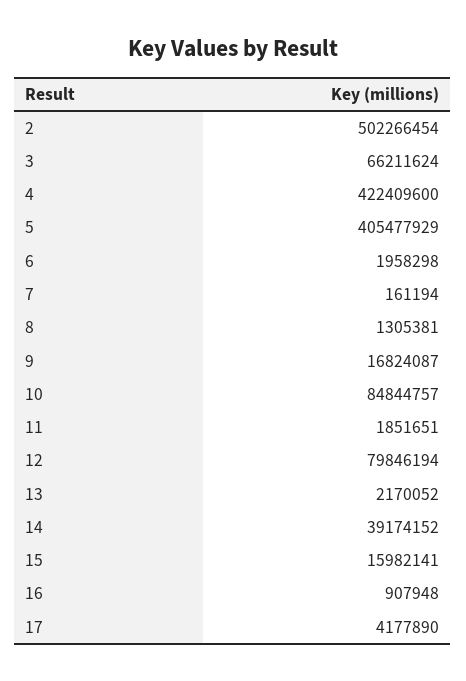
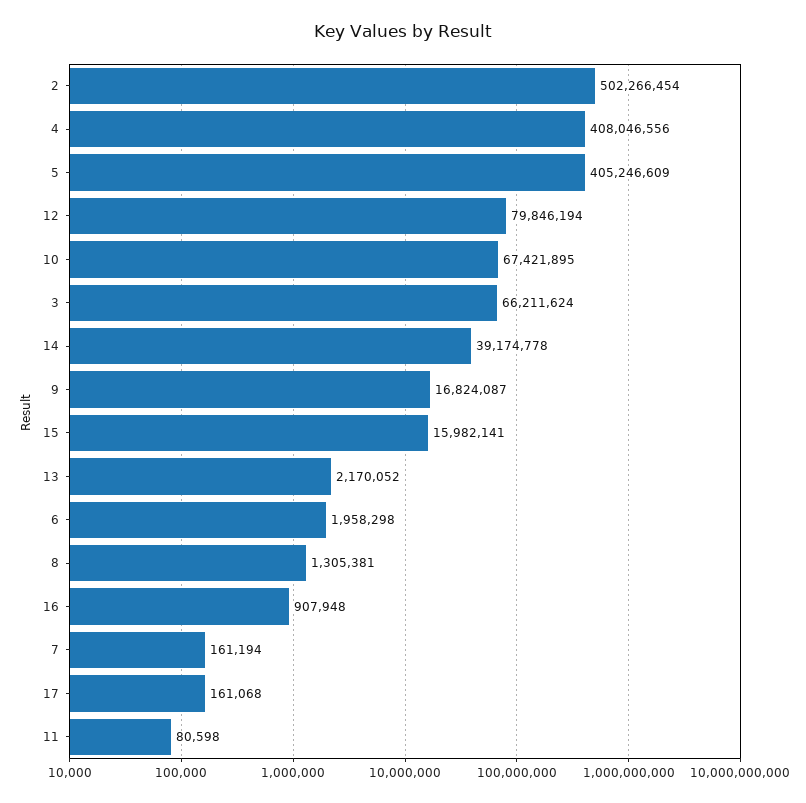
  {
    "2": 502266454,
    "3": 66211624,
-   "4": 422409600,
+   "4": 408046556,
-   "5": 405477929,
+   "5": 405246609,
    "6": 1958298,
    "7": 161194,
    "8": 1305381,
    "9": 16824087,
-   "10": 84844757,
+   "10": 67421895,
-   "11": 1851651,
+   "11": 80598,
    "12": 79846194,
    "13": 2170052,
-   "14": 39174152,
+   "14": 39174778,
    "15": 15982141,
    "16": 907948,
-   "17": 4177890
+   "17": 161068
  }

